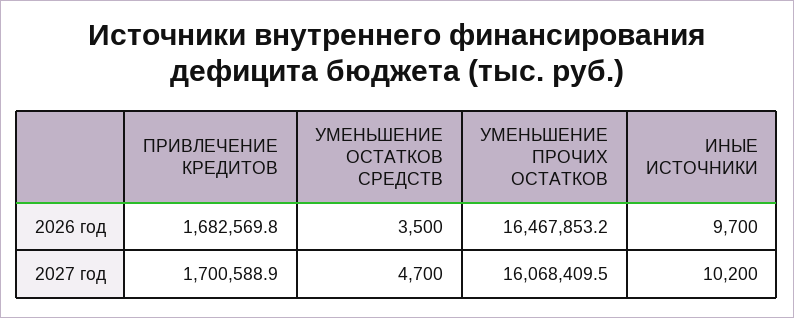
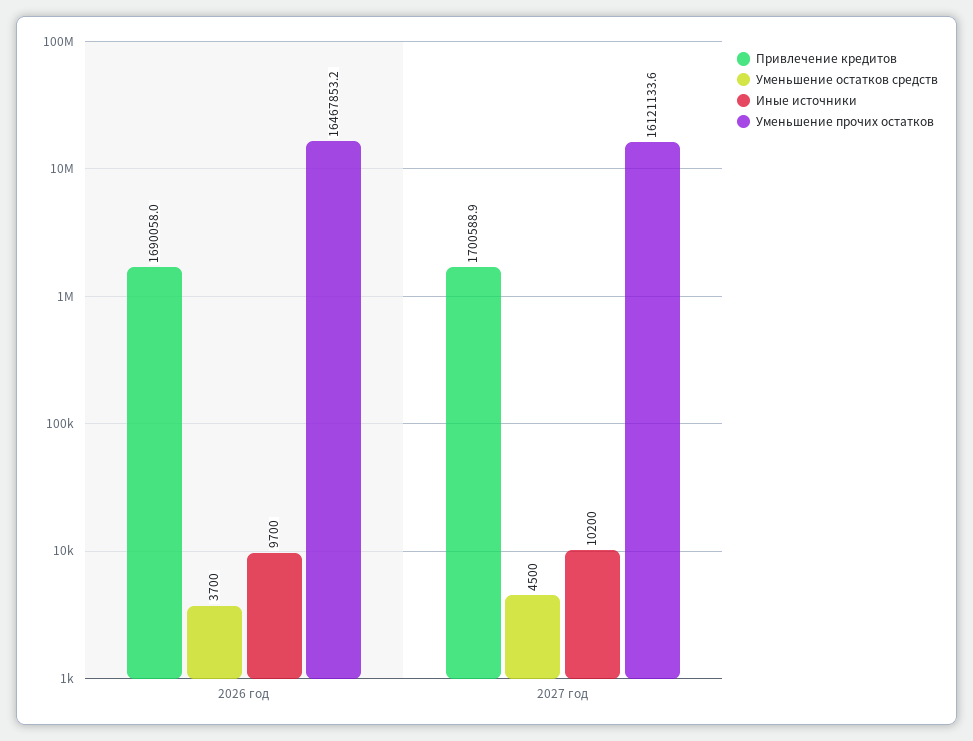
  {
    "ПРИВЛЕЧЕНИЕ КРЕДИТОВ": {
-     "2026 год": 1682569.8,
+     "2026 год": 1690058,
      "2027 год": 1700588.9
    },
    "УМЕНЬШЕНИЕ ОСТАТКОВ СРЕДСТВ": {
-     "2026 год": 3500,
+     "2026 год": 3700,
-     "2027 год": 4700
+     "2027 год": 4500
    },
    "УМЕНЬШЕНИЕ ПРОЧИХ ОСТАТКОВ": {
      "2026 год": 16467853.2,
-     "2027 год": 16068409.5
+     "2027 год": 16121133.6
    },
    "ИНЫЕ ИСТОЧНИКИ": {
      "2026 год": 9700,
      "2027 год": 10200
    }
  }

